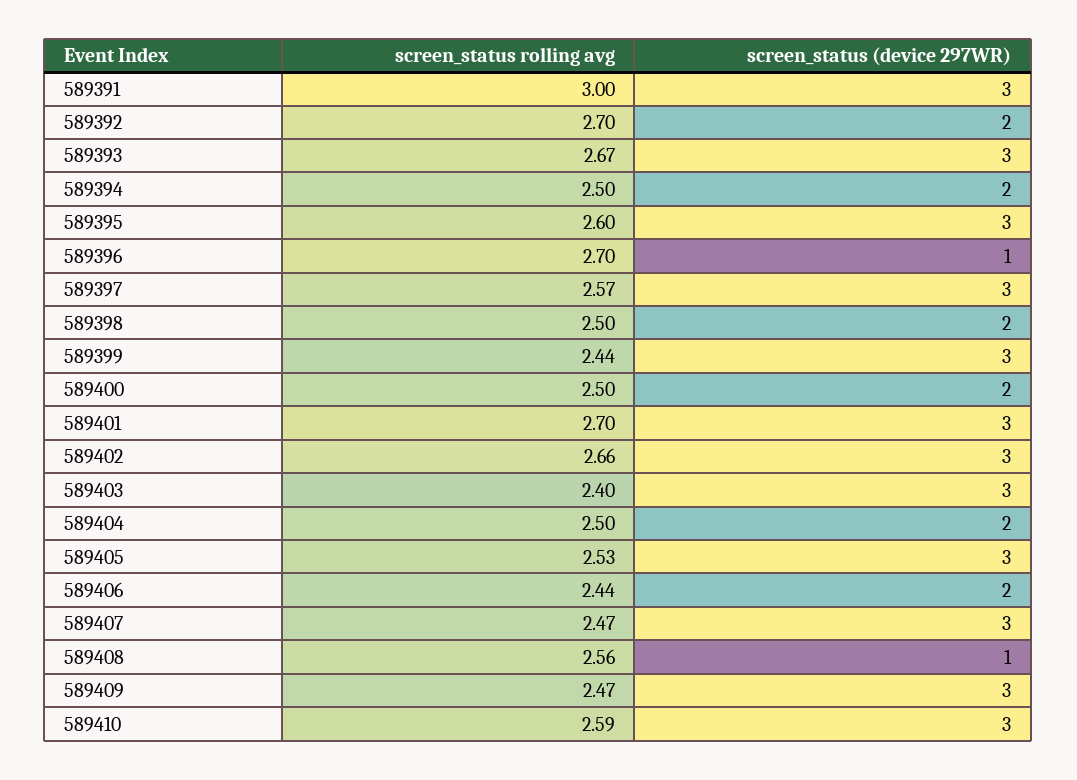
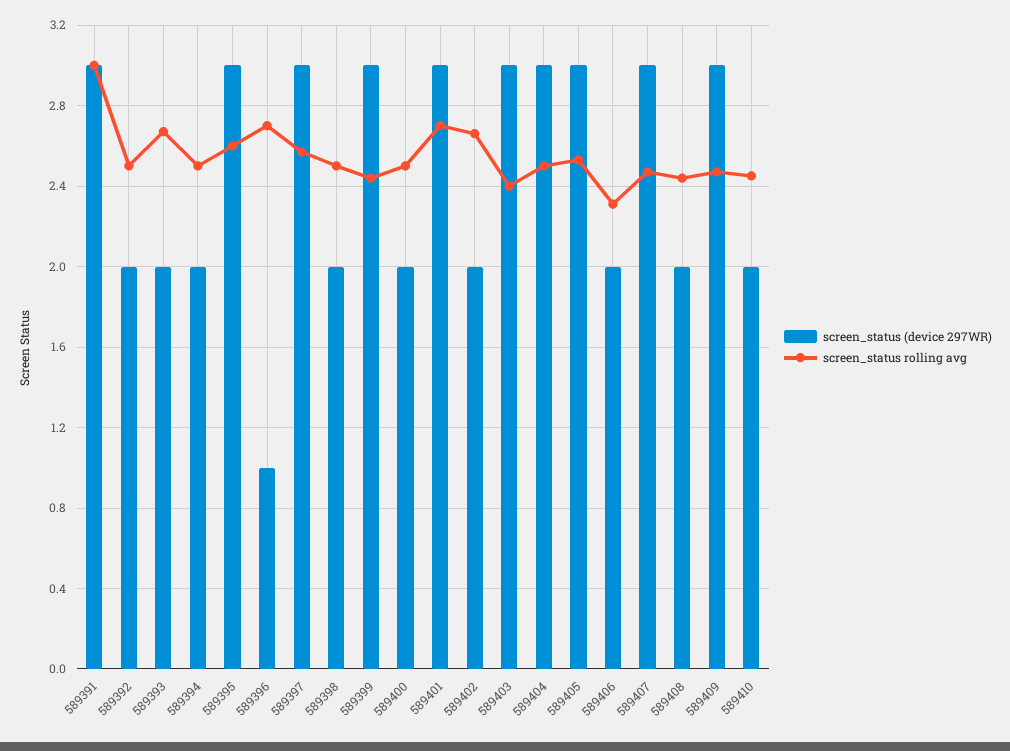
  {
    "screen_status rolling avg": {
      "589391": 3,
-     "589392": 2.7,
+     "589392": 2.5,
      "589393": 2.67,
      "589394": 2.5,
      "589395": 2.6,
      "589396": 2.7,
      "589397": 2.57,
      "589398": 2.5,
      "589399": 2.44,
      "589400": 2.5,
      "589401": 2.7,
      "589402": 2.66,
      "589403": 2.4,
      "589404": 2.5,
      "589405": 2.53,
-     "589406": 2.44,
+     "589406": 2.3,
      "589407": 2.47,
-     "589408": 2.56,
+     "589408": 2.45,
      "589409": 2.47,
-     "589410": 2.59
+     "589410": 2.45
    },
    "screen_status (device 297WR)": {
      "589391": 3,
      "589392": 2,
-     "589393": 3,
+     "589393": 2,
      "589394": 2,
      "589395": 3,
      "589396": 1,
      "589397": 3,
      "589398": 2,
      "589399": 3,
      "589400": 2,
      "589401": 3,
-     "589402": 3,
+     "589402": 2,
      "589403": 3,
-     "589404": 2,
+     "589404": 3,
      "589405": 3,
      "589406": 2,
      "589407": 3,
-     "589408": 1,
+     "589408": 2,
      "589409": 3,
-     "589410": 3
+     "589410": 2
    }
  }

